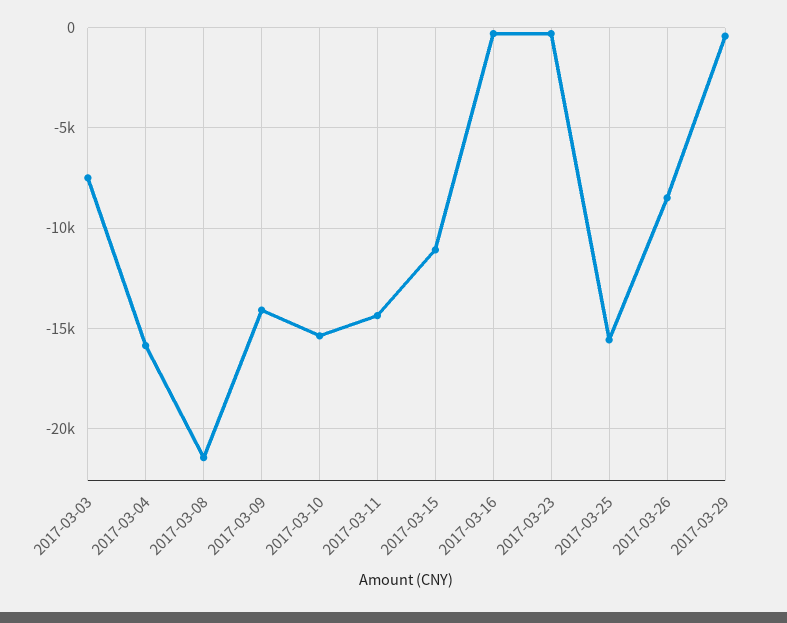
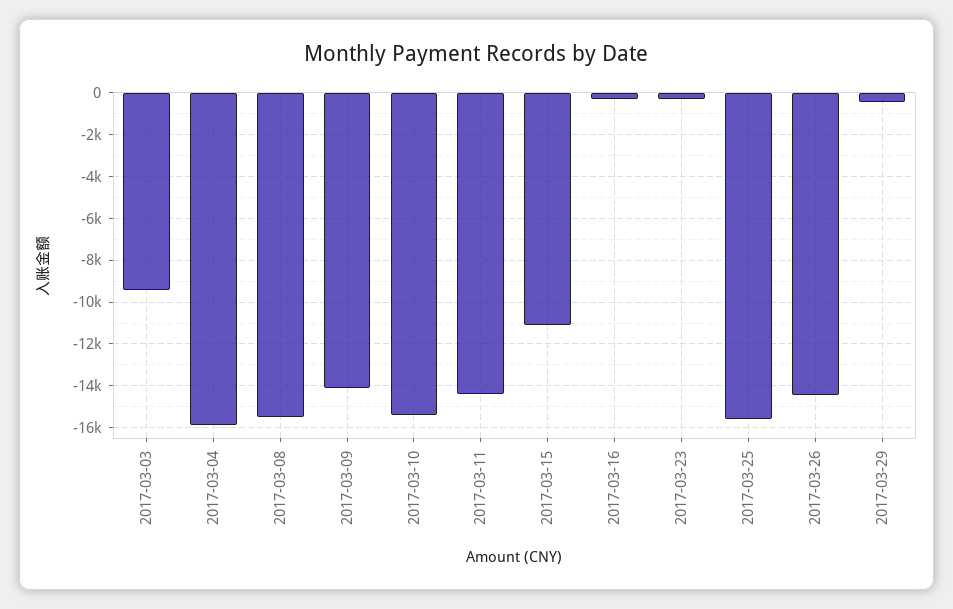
  {
-   "2017-03-03": -7500,
+   "2017-03-03": -9500,
    "2017-03-04": -16000,
-   "2017-03-08": -21500,
+   "2017-03-08": -15500,
    "2017-03-09": -14000,
    "2017-03-10": -15500,
    "2017-03-11": -14500,
    "2017-03-15": -11000,
    "2017-03-16": -500,
    "2017-03-23": -500,
    "2017-03-25": -15500,
-   "2017-03-26": -8500,
+   "2017-03-26": -14500,
    "2017-03-29": -500
  }

